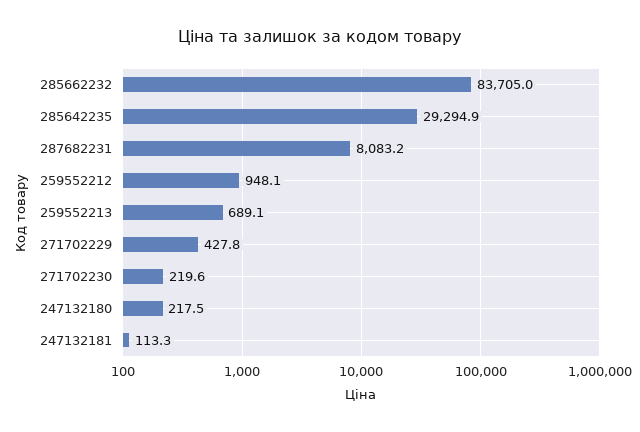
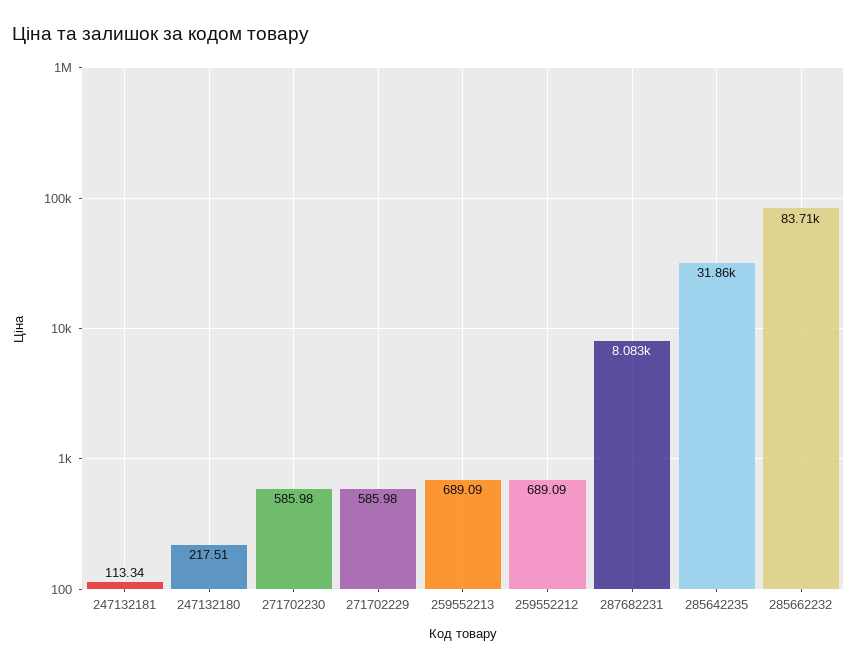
  {
    "285662232": 83705,
-   "285642235": 29294.9,
+   "285642235": 31860,
    "287682231": 8083.2,
-   "259552212": 948.1,
+   "259552212": 689.09,
    "259552213": 689.09,
-   "271702229": 427.8,
+   "271702229": 585.98,
-   "271702230": 219.6,
+   "271702230": 585.98,
    "247132180": 217.51,
    "247132181": 113.34
  }

